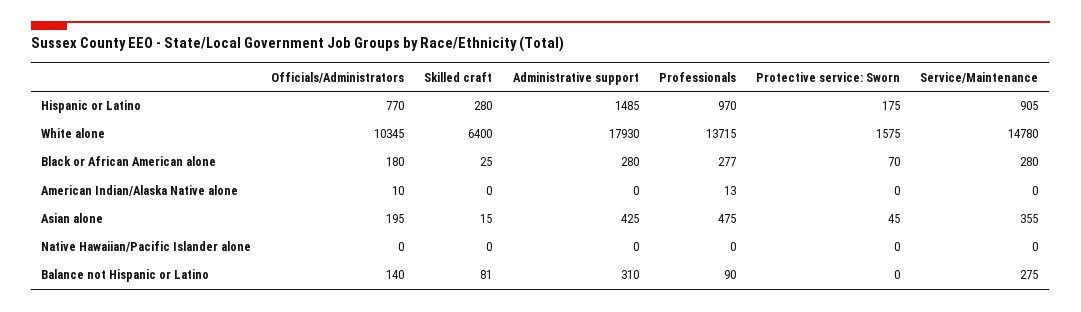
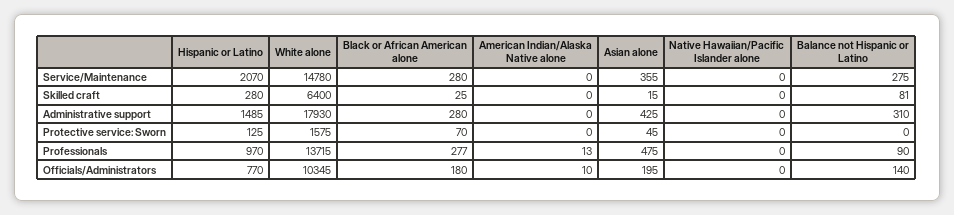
  {
    "Officials/Administrators": {
      "Hispanic or Latino": 770,
      "White alone": 10345,
      "Black or African American alone": 180,
      "American Indian/Alaska Native alone": 10,
      "Asian alone": 195,
      "Native Hawaiian/Pacific Islander alone": 0,
      "Balance not Hispanic or Latino": 140
    },
    "Skilled craft": {
      "Hispanic or Latino": 280,
      "White alone": 6400,
      "Black or African American alone": 25,
      "American Indian/Alaska Native alone": 0,
      "Asian alone": 15,
      "Native Hawaiian/Pacific Islander alone": 0,
      "Balance not Hispanic or Latino": 81
    },
    "Administrative support": {
      "Hispanic or Latino": 1485,
      "White alone": 17930,
      "Black or African American alone": 280,
      "American Indian/Alaska Native alone": 0,
      "Asian alone": 425,
      "Native Hawaiian/Pacific Islander alone": 0,
      "Balance not Hispanic or Latino": 310
    },
    "Professionals": {
      "Hispanic or Latino": 970,
      "White alone": 13715,
      "Black or African American alone": 277,
      "American Indian/Alaska Native alone": 13,
      "Asian alone": 475,
      "Native Hawaiian/Pacific Islander alone": 0,
      "Balance not Hispanic or Latino": 90
    },
    "Protective service: Sworn": {
-     "Hispanic or Latino": 175,
+     "Hispanic or Latino": 125,
      "White alone": 1575,
      "Black or African American alone": 70,
      "American Indian/Alaska Native alone": 0,
      "Asian alone": 45,
      "Native Hawaiian/Pacific Islander alone": 0,
      "Balance not Hispanic or Latino": 0
    },
    "Service/Maintenance": {
-     "Hispanic or Latino": 905,
+     "Hispanic or Latino": 2070,
      "White alone": 14780,
      "Black or African American alone": 280,
      "American Indian/Alaska Native alone": 0,
      "Asian alone": 355,
      "Native Hawaiian/Pacific Islander alone": 0,
      "Balance not Hispanic or Latino": 275
    }
  }

